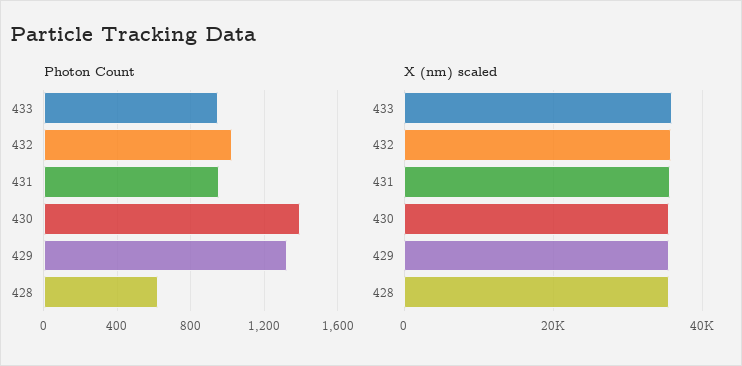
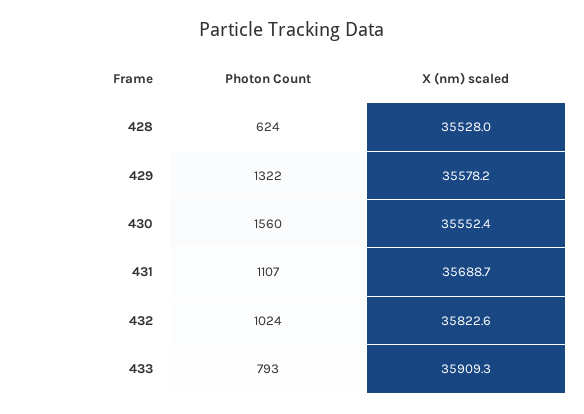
  {
    "Photon Count": {
-     "433": 950,
+     "433": 793,
      "432": 1024,
-     "431": 950,
+     "431": 1107,
-     "430": 1400,
+     "430": 1560,
      "429": 1322,
      "428": 624
    },
    "X (nm) scaled": {
      "433": 35909.3,
      "432": 35822.6,
      "431": 35688.7,
      "430": 35552.4,
      "429": 35578.2,
      "428": 35528
    }
  }

